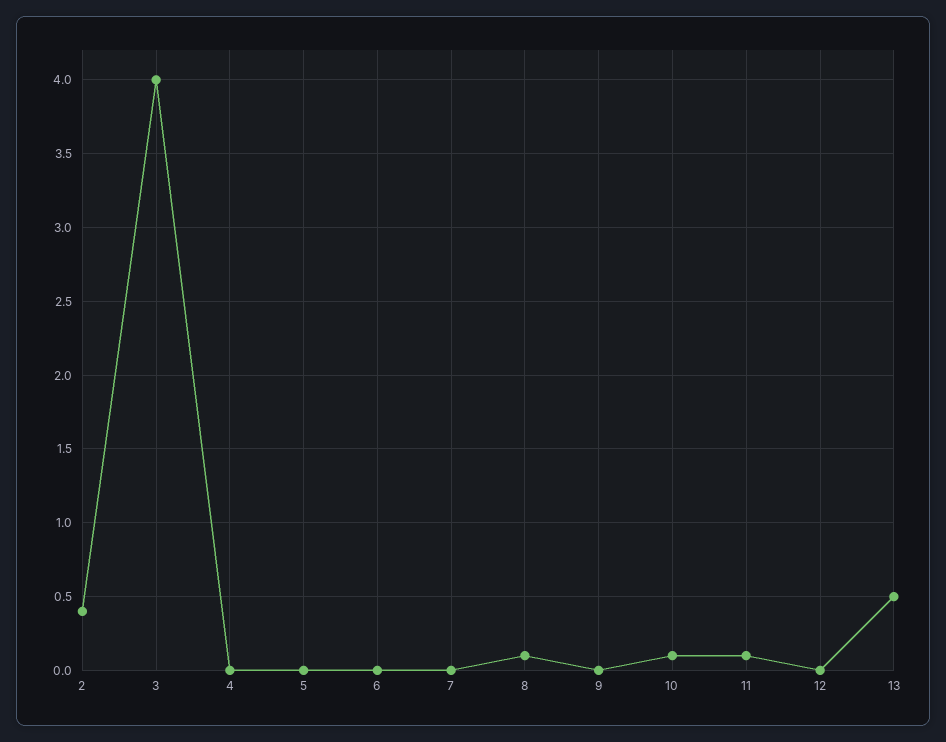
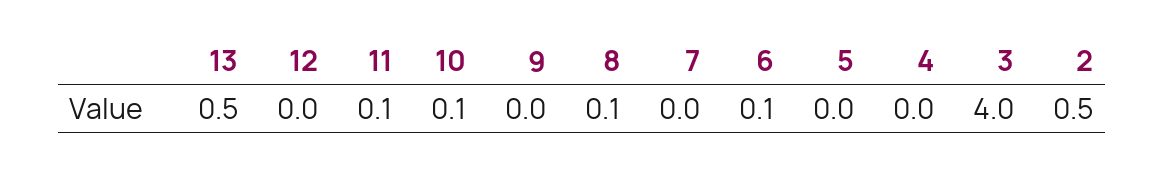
  {
-   "2": 0.4,
+   "2": 0.5,
    "3": 4,
    "4": 0,
    "5": 0,
-   "6": 0,
+   "6": 0.1,
    "7": 0,
    "8": 0.1,
    "9": 0,
    "10": 0.1,
    "11": 0.1,
    "12": 0,
    "13": 0.5
  }

